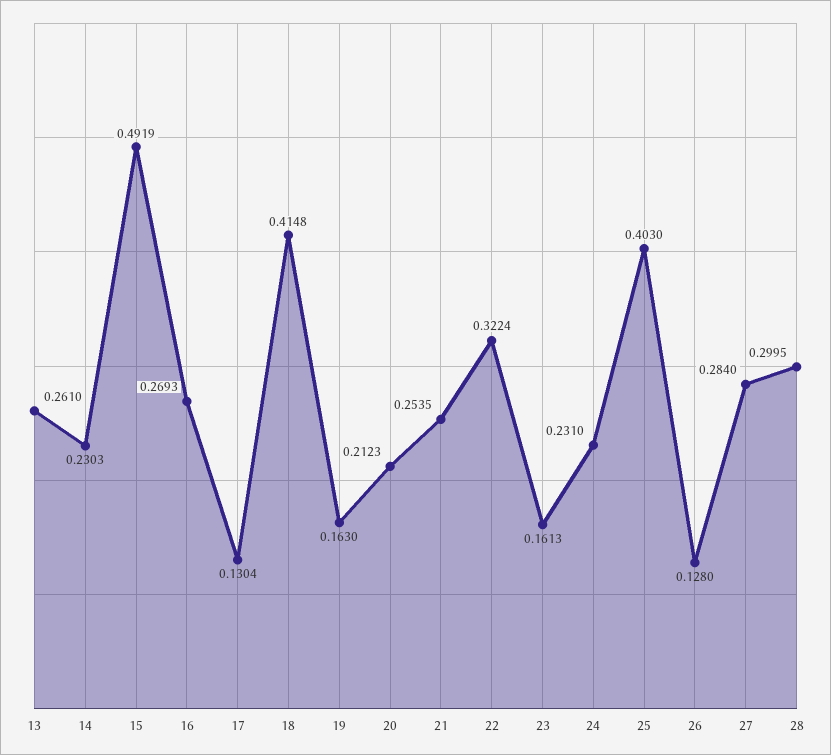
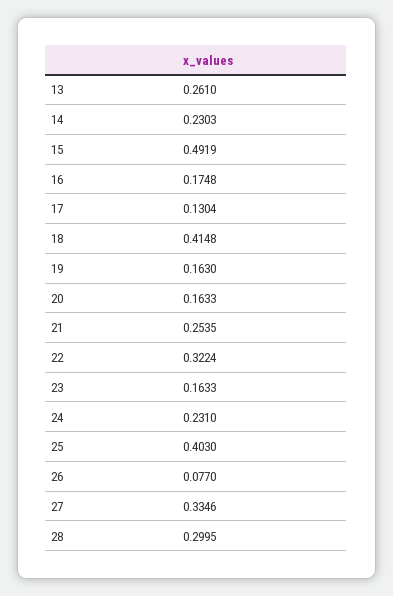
  {
    "13": 0.261,
    "14": 0.2303,
    "15": 0.4919,
-   "16": 0.2693,
+   "16": 0.1748,
    "17": 0.1304,
    "18": 0.4148,
    "19": 0.163,
-   "20": 0.2123,
+   "20": 0.1633,
    "21": 0.2535,
    "22": 0.3224,
-   "23": 0.1613,
+   "23": 0.1633,
    "24": 0.231,
    "25": 0.403,
-   "26": 0.128,
+   "26": 0.077,
-   "27": 0.284,
+   "27": 0.3346,
    "28": 0.2995
  }

